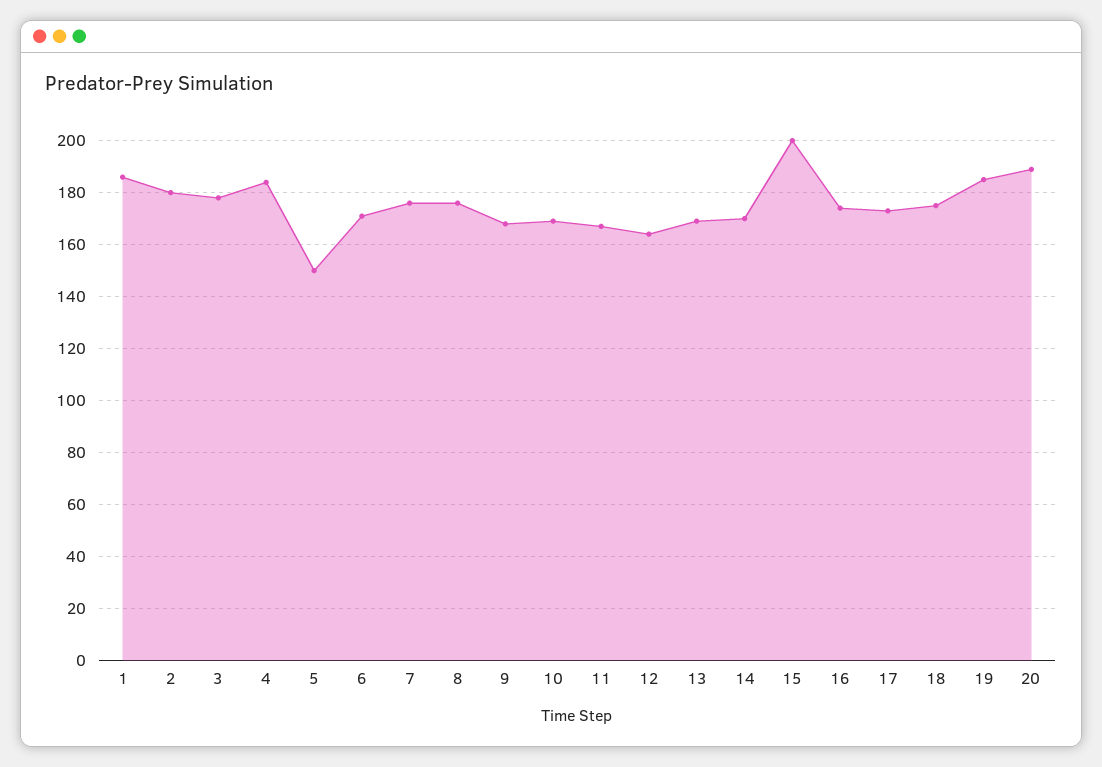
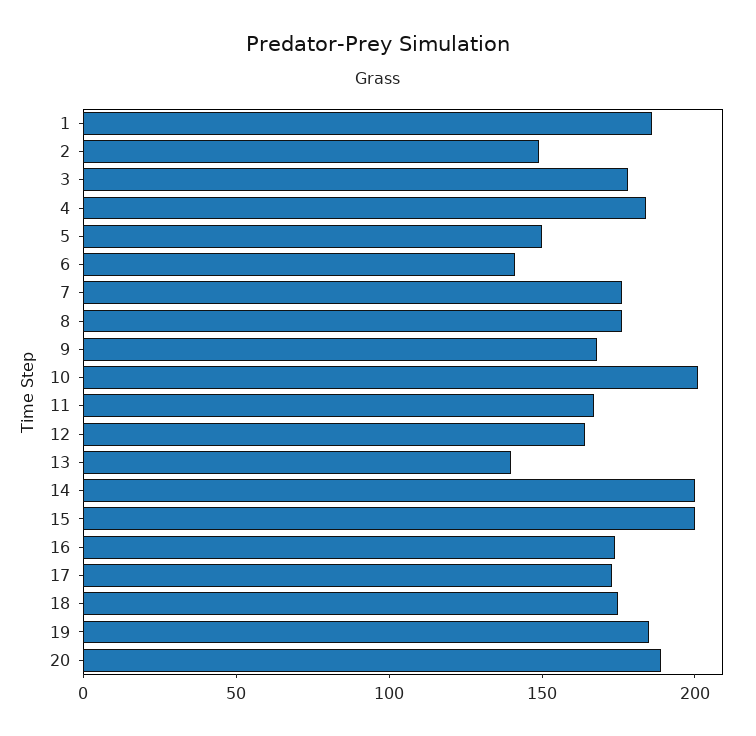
  {
    "1": 185,
-   "2": 180,
+   "2": 150,
    "3": 180,
    "4": 185,
    "5": 150,
-   "6": 170,
+   "6": 140,
    "7": 175,
    "8": 175,
    "9": 170,
-   "10": 170,
+   "10": 200,
    "11": 165,
    "12": 165,
-   "13": 170,
+   "13": 140,
-   "14": 170,
+   "14": 200,
    "15": 200,
    "16": 175,
    "17": 175,
    "18": 175,
    "19": 185,
    "20": 190
  }

